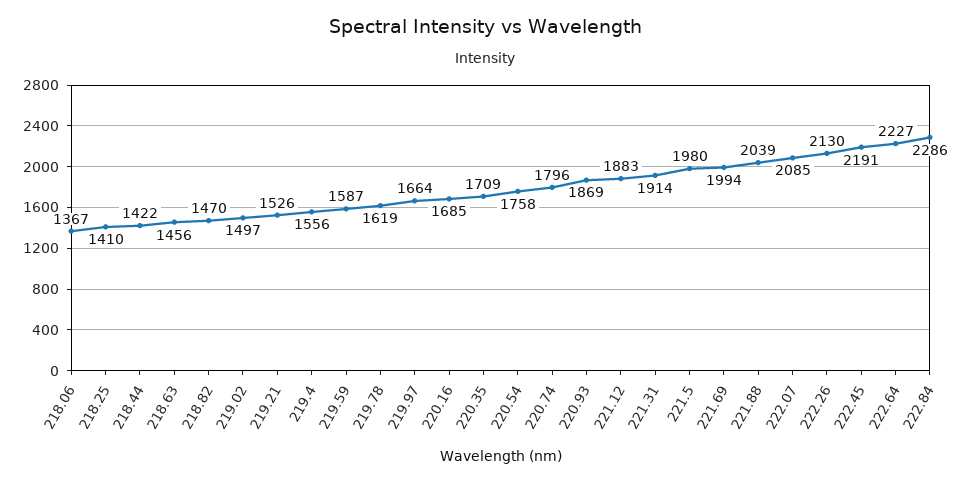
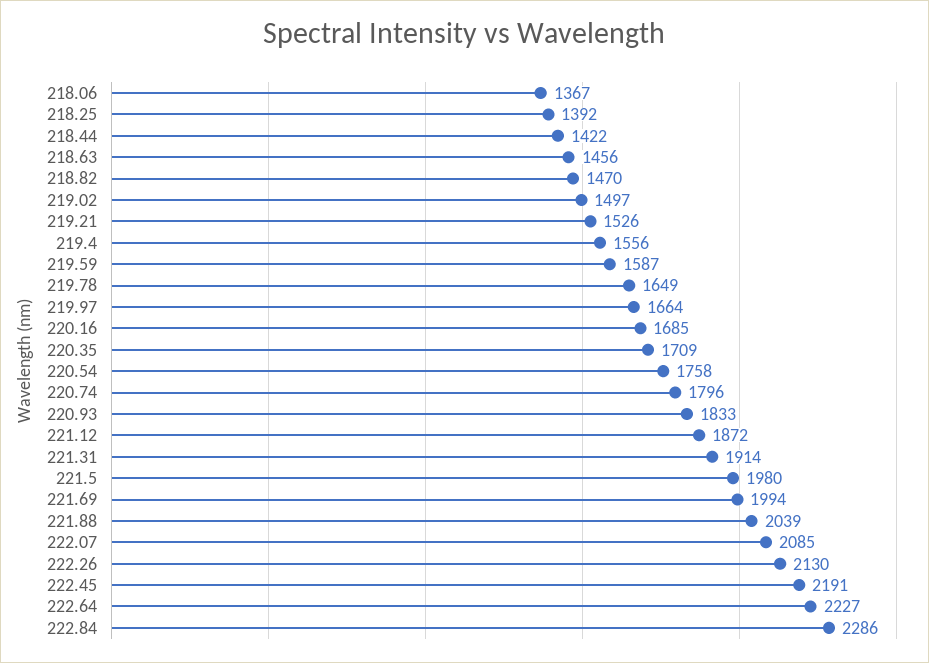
  {
    "218.06": 1367,
-   "218.25": 1410,
+   "218.25": 1392,
    "218.44": 1422,
    "218.63": 1456,
    "218.82": 1470,
    "219.02": 1497,
    "219.21": 1526,
    "219.4": 1556,
    "219.59": 1587,
-   "219.78": 1619,
+   "219.78": 1649,
    "219.97": 1664,
    "220.16": 1685,
    "220.35": 1709,
    "220.54": 1758,
    "220.74": 1796,
-   "220.93": 1869,
+   "220.93": 1833,
-   "221.12": 1883,
+   "221.12": 1872,
    "221.31": 1914,
    "221.5": 1980,
    "221.69": 1994,
    "221.88": 2039,
    "222.07": 2085,
    "222.26": 2130,
    "222.45": 2191,
    "222.64": 2227,
    "222.84": 2286
  }

